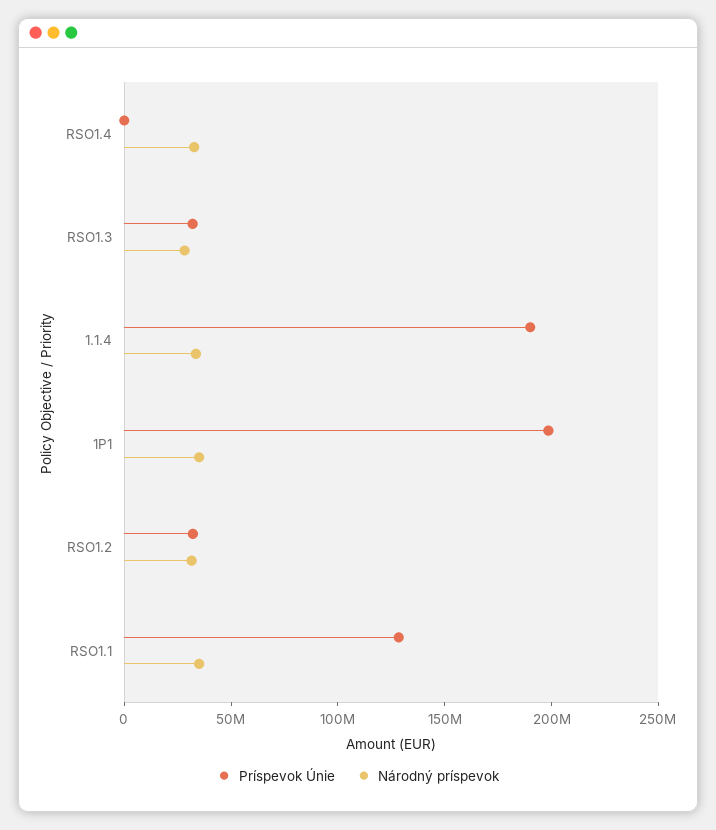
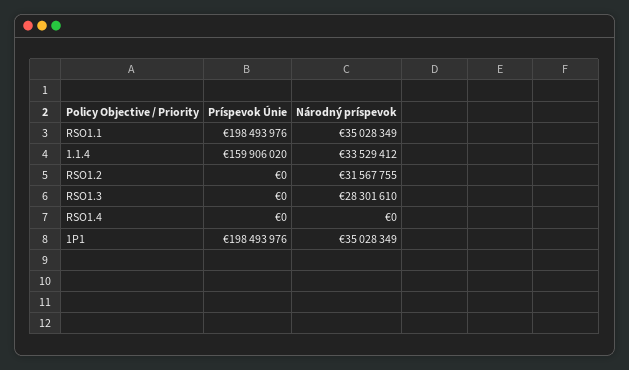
  {
    "Príspevok Únie": {
      "RSO1.4": 0,
-     "RSO1.3": 30000000,
+     "RSO1.3": 0,
-     "1.1.4": 190000000,
+     "1.1.4": 159906020,
      "1P1": 198493976,
-     "RSO1.2": 30000000,
+     "RSO1.2": 0,
-     "RSO1.1": 130000000
+     "RSO1.1": 198493976
    },
    "Národný príspevok": {
-     "RSO1.4": 30000000,
+     "RSO1.4": 0,
      "RSO1.3": 28301610,
      "1.1.4": 33529412,
      "1P1": 35028349,
      "RSO1.2": 31567755,
      "RSO1.1": 35028349
    }
  }

